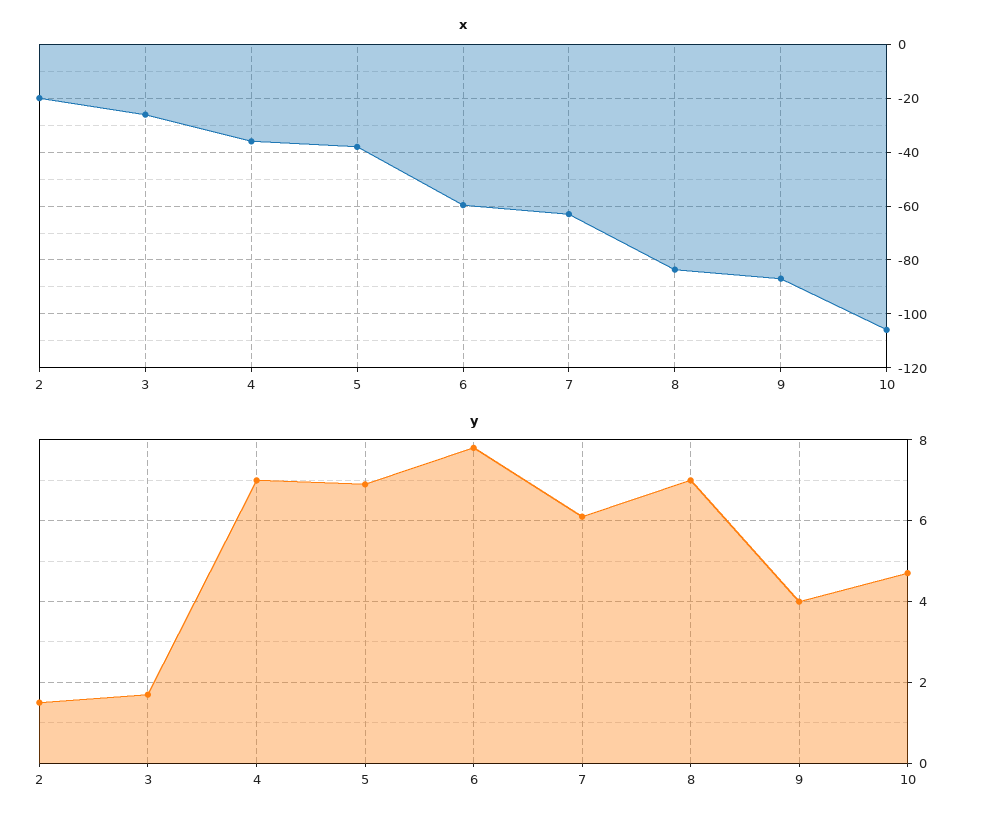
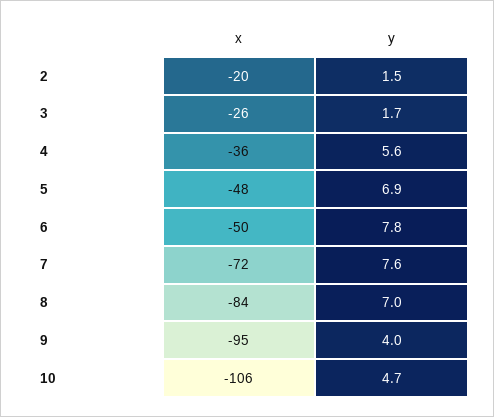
  {
    "x": {
      "2": -20,
      "3": -26,
      "4": -36,
-     "5": -37.5,
+     "5": -48,
-     "6": -60,
+     "6": -50,
-     "7": -62.5,
+     "7": -72,
      "8": -84,
-     "9": -87.5,
+     "9": -95,
      "10": -106
    },
    "y": {
      "2": 1.5,
      "3": 1.7,
-     "4": 7,
+     "4": 5.6,
      "5": 6.9,
      "6": 7.8,
-     "7": 6,
+     "7": 7.6,
      "8": 7,
      "9": 4,
      "10": 4.7
    }
  }

